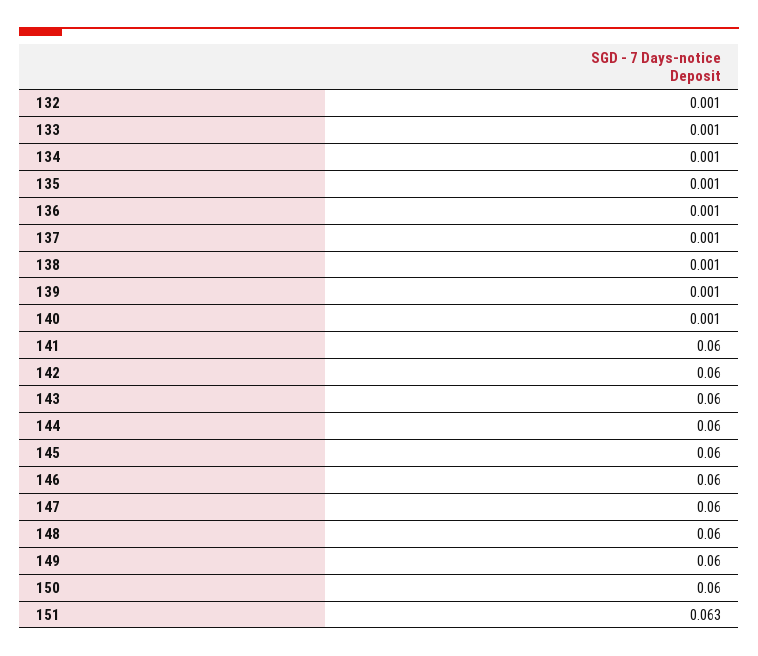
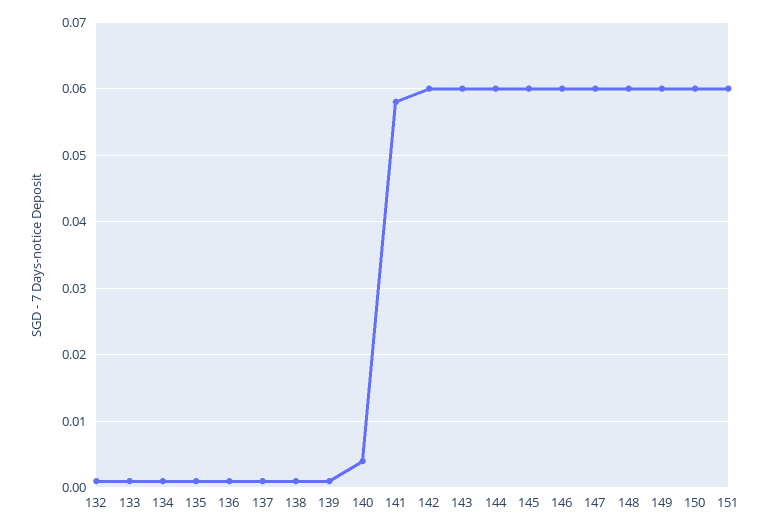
  {
    "132": 0.001,
    "133": 0.001,
    "134": 0.001,
    "135": 0.001,
    "136": 0.001,
    "137": 0.001,
    "138": 0.001,
    "139": 0.001,
-   "140": 0.001,
+   "140": 0.004,
-   "141": 0.06,
+   "141": 0.058,
    "142": 0.06,
    "143": 0.06,
    "144": 0.06,
    "145": 0.06,
    "146": 0.06,
    "147": 0.06,
    "148": 0.06,
    "149": 0.06,
    "150": 0.06,
-   "151": 0.063
+   "151": 0.06
  }

